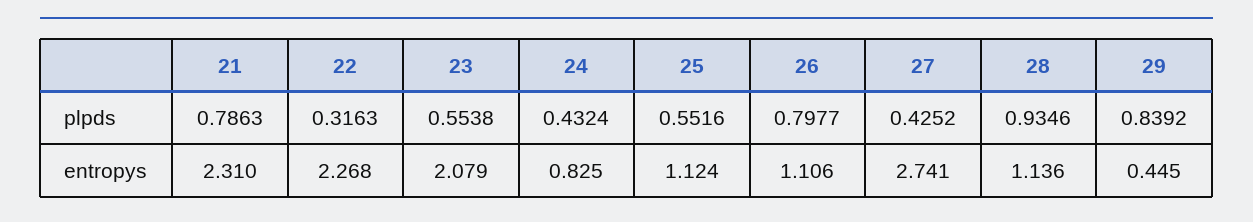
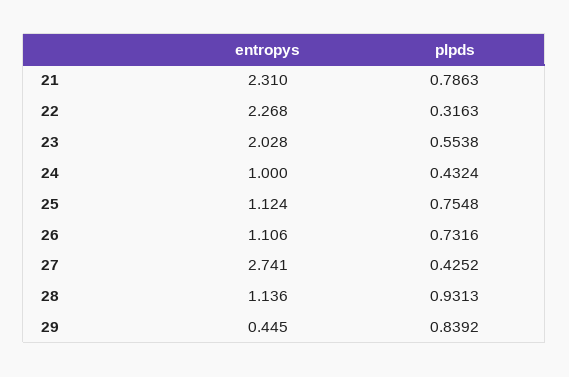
  {
    "21": {
      "plpds": 0.7863,
      "entropys": 2.31
    },
    "22": {
      "plpds": 0.3163,
      "entropys": 2.268
    },
    "23": {
      "plpds": 0.5538,
-     "entropys": 2.079
+     "entropys": 2.028
    },
    "24": {
      "plpds": 0.4324,
-     "entropys": 0.825
+     "entropys": 1
    },
    "25": {
-     "plpds": 0.5516,
+     "plpds": 0.7548,
      "entropys": 1.124
    },
    "26": {
-     "plpds": 0.7977,
+     "plpds": 0.7316,
      "entropys": 1.106
    },
    "27": {
      "plpds": 0.4252,
      "entropys": 2.741
    },
    "28": {
-     "plpds": 0.9346,
+     "plpds": 0.9313,
      "entropys": 1.136
    },
    "29": {
      "plpds": 0.8392,
      "entropys": 0.445
    }
  }

